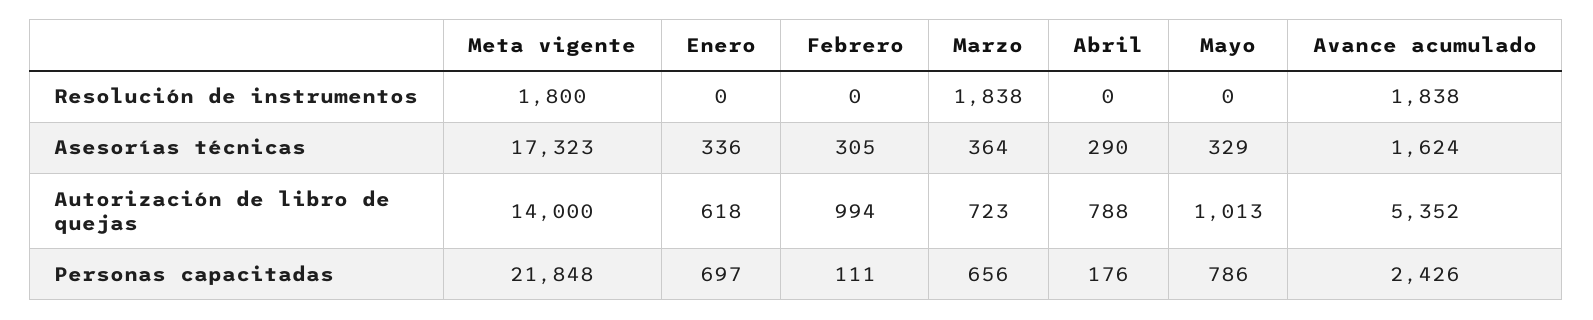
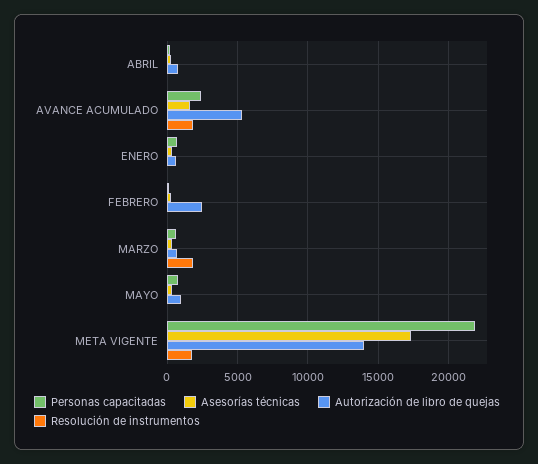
  {
    "Resolución de instrumentos": {
      "Meta vigente": 1800,
      "Enero": 0,
      "Febrero": 0,
      "Marzo": 1838,
      "Abril": 0,
      "Mayo": 0,
      "Avance acumulado": 1838
    },
    "Asesorías técnicas": {
      "Meta vigente": 17323,
      "Enero": 336,
      "Febrero": 305,
      "Marzo": 364,
      "Abril": 290,
      "Mayo": 329,
      "Avance acumulado": 1624
    },
    "Autorización de libro de quejas": {
      "Meta vigente": 14000,
      "Enero": 618,
-     "Febrero": 994,
+     "Febrero": 2500,
      "Marzo": 723,
      "Abril": 788,
      "Mayo": 1013,
      "Avance acumulado": 5352
    },
    "Personas capacitadas": {
      "Meta vigente": 21848,
      "Enero": 697,
      "Febrero": 111,
      "Marzo": 656,
      "Abril": 176,
      "Mayo": 786,
      "Avance acumulado": 2426
    }
  }

